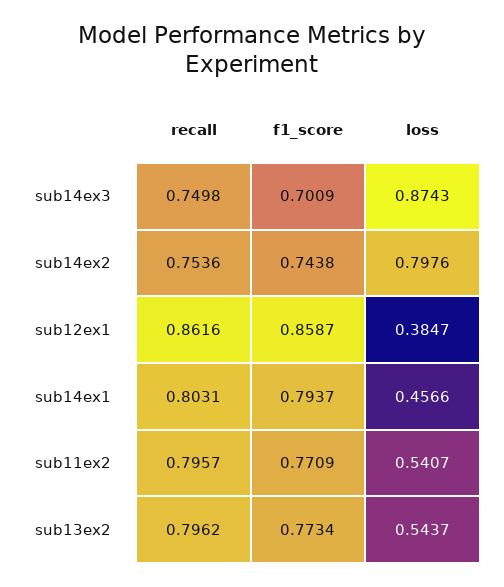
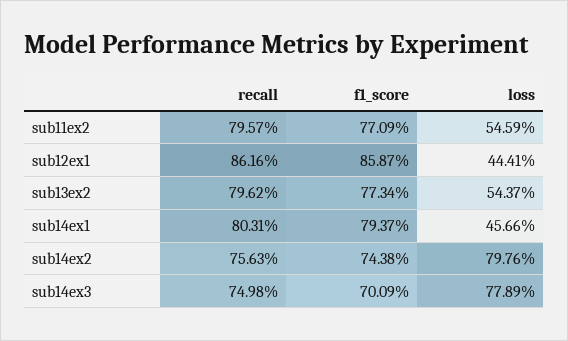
  {
    "recall": {
      "sub14ex3": 0.7498,
-     "sub14ex2": 0.7536,
+     "sub14ex2": 0.7563,
      "sub12ex1": 0.8616,
      "sub14ex1": 0.8031,
      "sub11ex2": 0.7957,
      "sub13ex2": 0.7962
    },
    "f1_score": {
      "sub14ex3": 0.7009,
      "sub14ex2": 0.7438,
      "sub12ex1": 0.8587,
      "sub14ex1": 0.7937,
      "sub11ex2": 0.7709,
      "sub13ex2": 0.7734
    },
    "loss": {
-     "sub14ex3": 0.8743,
+     "sub14ex3": 0.7789,
      "sub14ex2": 0.7976,
-     "sub12ex1": 0.3847,
+     "sub12ex1": 0.4441,
      "sub14ex1": 0.4566,
-     "sub11ex2": 0.5407,
+     "sub11ex2": 0.5459,
      "sub13ex2": 0.5437
    }
  }

